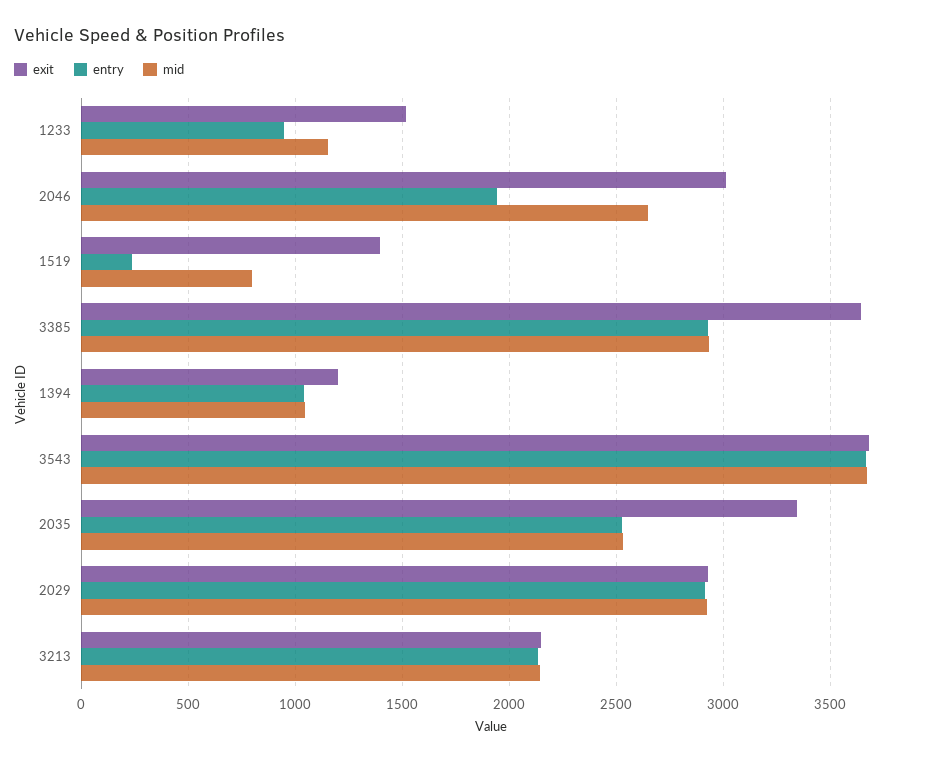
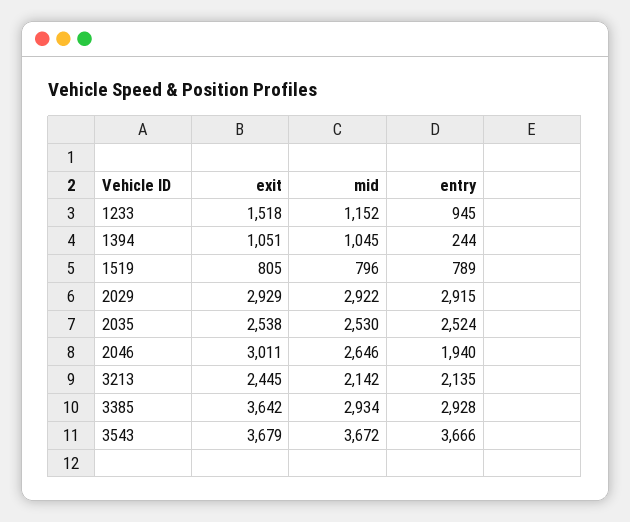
  {
    "exit": {
      "1233": 1518,
      "2046": 3011,
-     "1519": 1400,
+     "1519": 805,
      "3385": 3642,
-     "1394": 1200,
+     "1394": 1051,
      "3543": 3679,
-     "2035": 3350,
+     "2035": 2538,
      "2029": 2929,
-     "3213": 2150
+     "3213": 2445
    },
    "entry": {
      "1233": 945,
      "2046": 1940,
-     "1519": 250,
+     "1519": 789,
      "3385": 2928,
-     "1394": 1050,
+     "1394": 244,
      "3543": 3666,
      "2035": 2524,
      "2029": 2915,
      "3213": 2135
    },
    "mid": {
      "1233": 1152,
      "2046": 2646,
      "1519": 796,
      "3385": 2934,
      "1394": 1045,
      "3543": 3672,
      "2035": 2530,
      "2029": 2922,
      "3213": 2142
    }
  }

